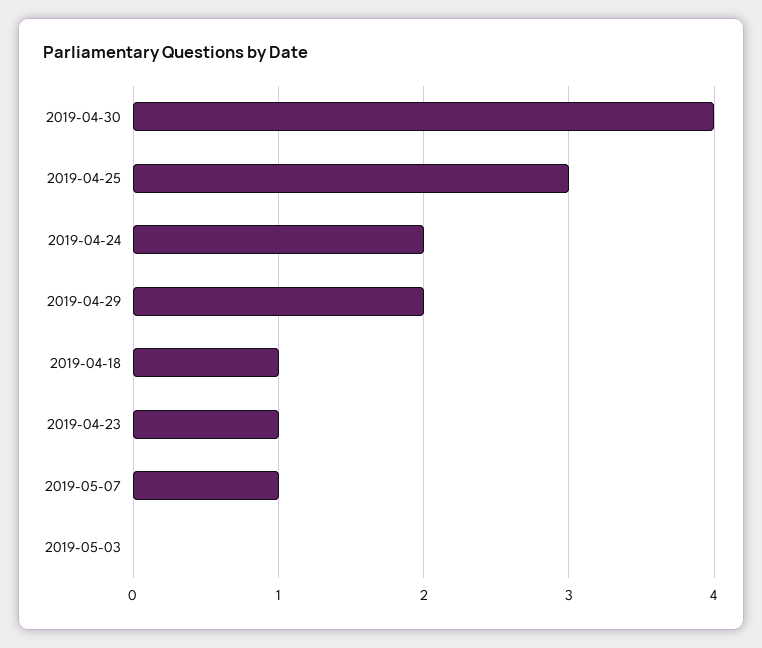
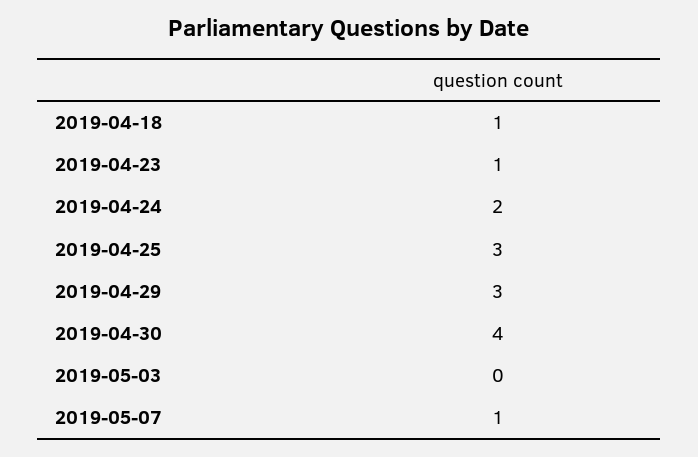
  {
    "2019-04-30": 4,
    "2019-04-25": 3,
    "2019-04-24": 2,
-   "2019-04-29": 2,
+   "2019-04-29": 3,
    "2019-04-18": 1,
    "2019-04-23": 1,
    "2019-05-07": 1,
    "2019-05-03": 0
  }

